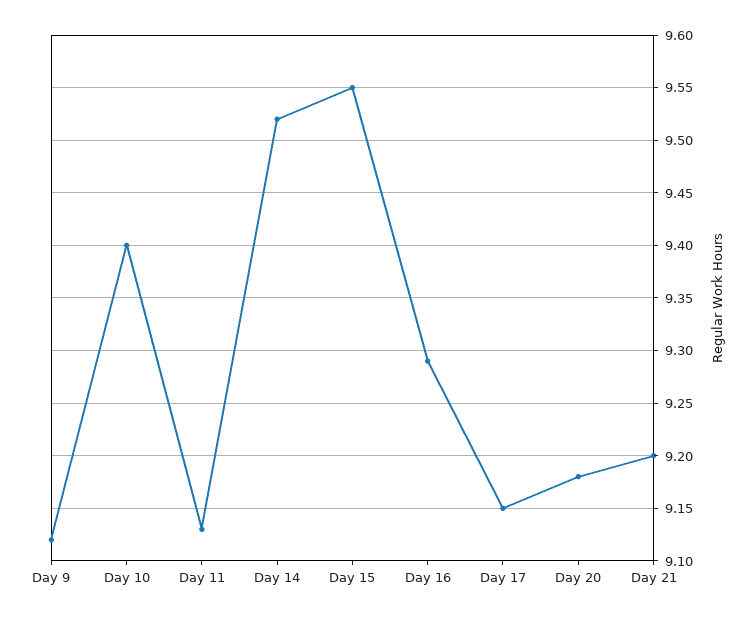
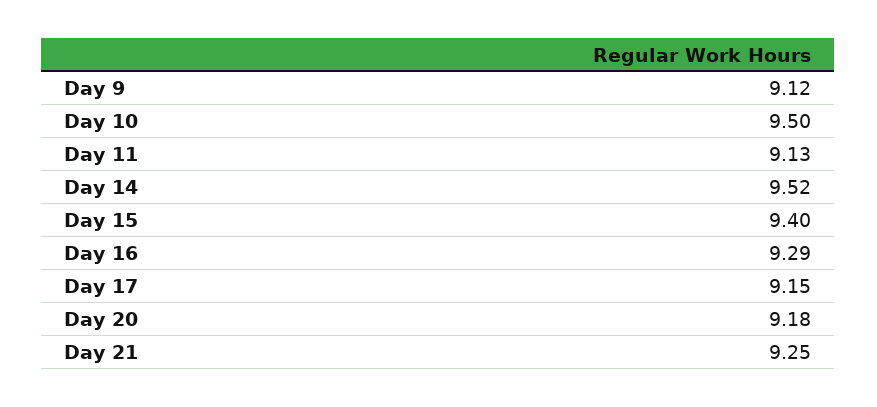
  {
    "Day 9": 9.12,
-   "Day 10": 9.4,
+   "Day 10": 9.5,
    "Day 11": 9.13,
    "Day 14": 9.52,
-   "Day 15": 9.55,
+   "Day 15": 9.4,
    "Day 16": 9.29,
    "Day 17": 9.15,
    "Day 20": 9.18,
-   "Day 21": 9.2
+   "Day 21": 9.25
  }

